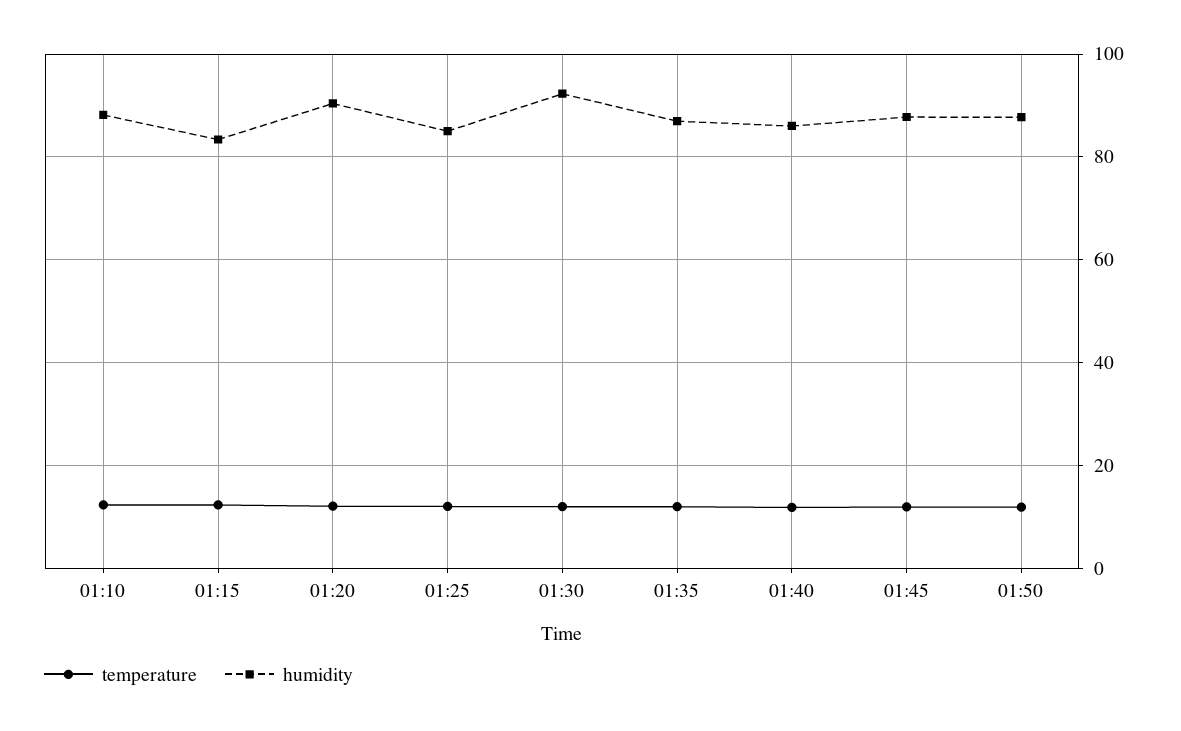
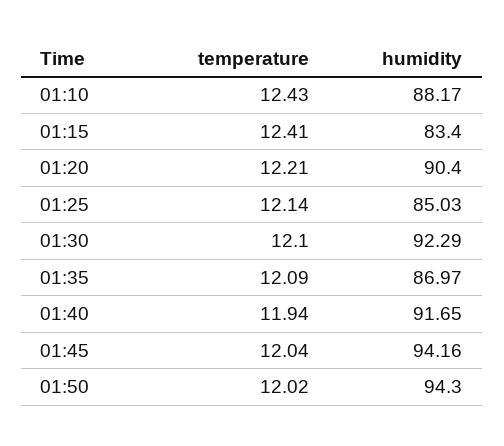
  {
    "temperature": {
      "01:10": 12.43,
      "01:15": 12.41,
      "01:20": 12.21,
      "01:25": 12.14,
      "01:30": 12.1,
      "01:35": 12.09,
      "01:40": 11.94,
      "01:45": 12.04,
      "01:50": 12.02
    },
    "humidity": {
      "01:10": 88.17,
      "01:15": 83.4,
      "01:20": 90.4,
      "01:25": 85.03,
      "01:30": 92.29,
      "01:35": 86.97,
-     "01:40": 86,
+     "01:40": 91.65,
-     "01:45": 88,
+     "01:45": 94.16,
-     "01:50": 88
+     "01:50": 94.3
    }
  }

